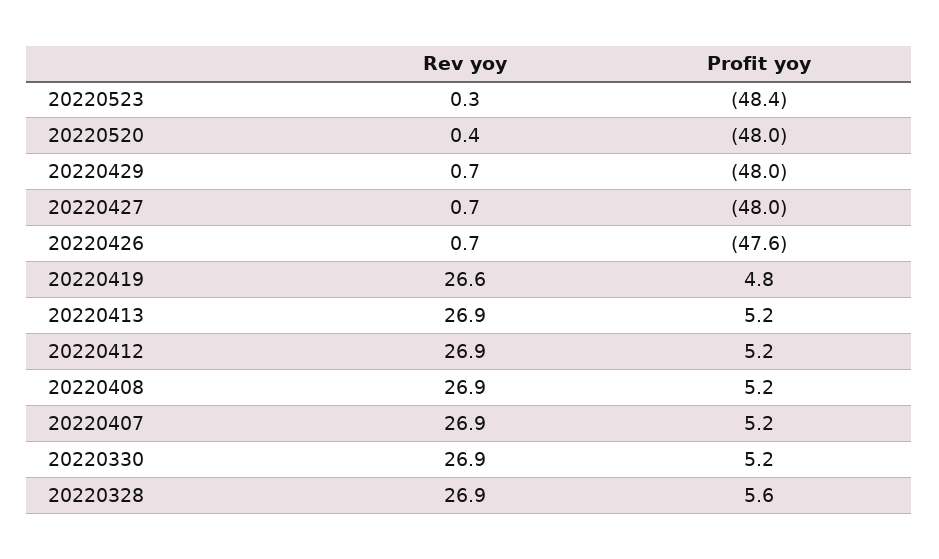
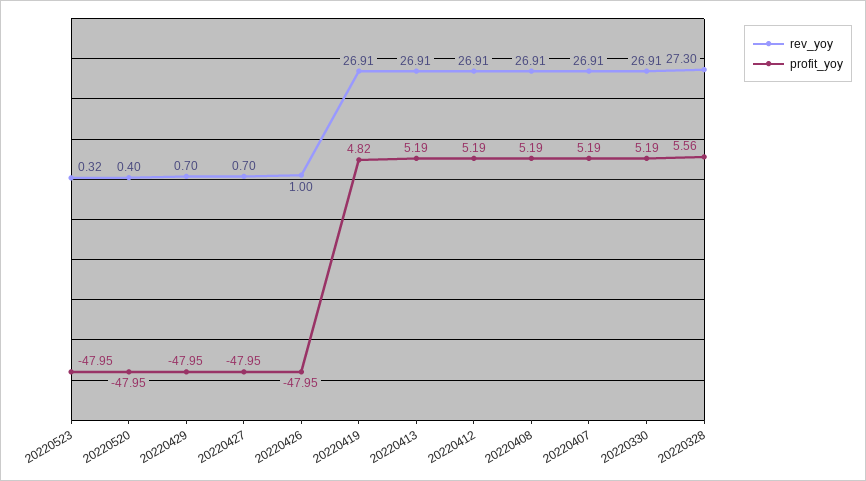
  {
    "Rev yoy": {
      "20220523": 0.32,
      "20220520": 0.4,
      "20220429": 0.7,
      "20220427": 0.7,
-     "20220426": 0.7,
+     "20220426": 1,
-     "20220419": 26.6,
+     "20220419": 26.91,
      "20220413": 26.91,
      "20220412": 26.91,
      "20220408": 26.91,
      "20220407": 26.91,
      "20220330": 26.91,
-     "20220328": 26.9
+     "20220328": 27.3
    },
    "Profit yoy": {
-     "20220523": -48.4,
+     "20220523": -47.95,
      "20220520": -47.95,
      "20220429": -47.95,
      "20220427": -47.95,
-     "20220426": -47.6,
+     "20220426": -47.95,
      "20220419": 4.82,
      "20220413": 5.19,
      "20220412": 5.19,
      "20220408": 5.19,
      "20220407": 5.19,
      "20220330": 5.19,
      "20220328": 5.56
    }
  }

